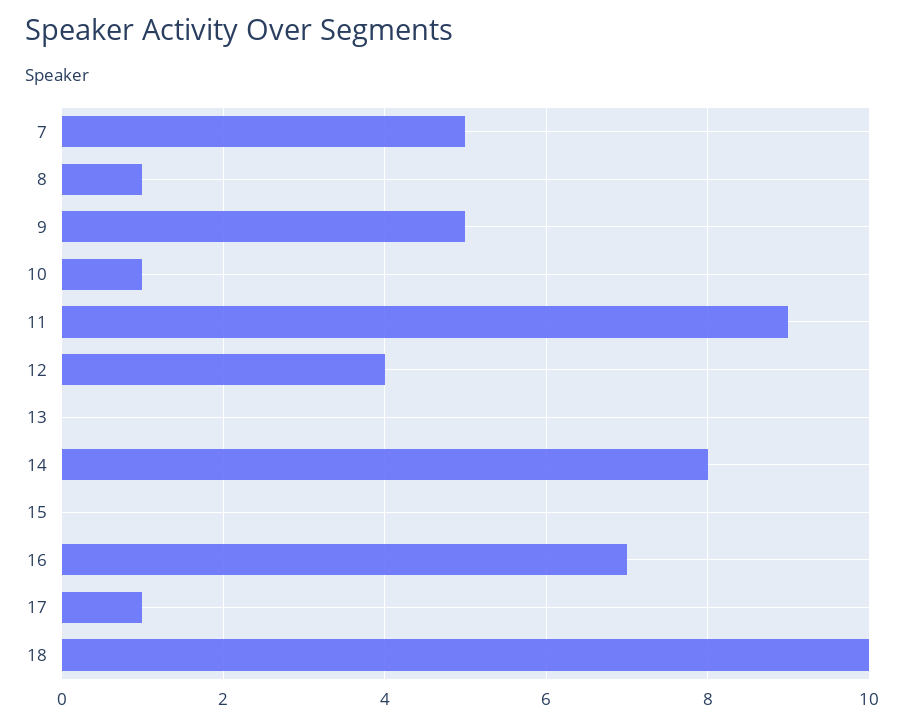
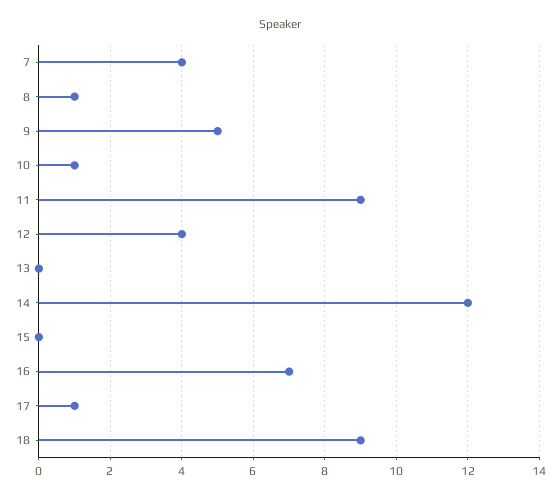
  {
-   "7": 5,
+   "7": 4,
    "8": 1,
    "9": 5,
    "10": 1,
    "11": 9,
    "12": 4,
    "13": 0,
-   "14": 8,
+   "14": 12,
    "15": 0,
    "16": 7,
    "17": 1,
-   "18": 10
+   "18": 9
  }

